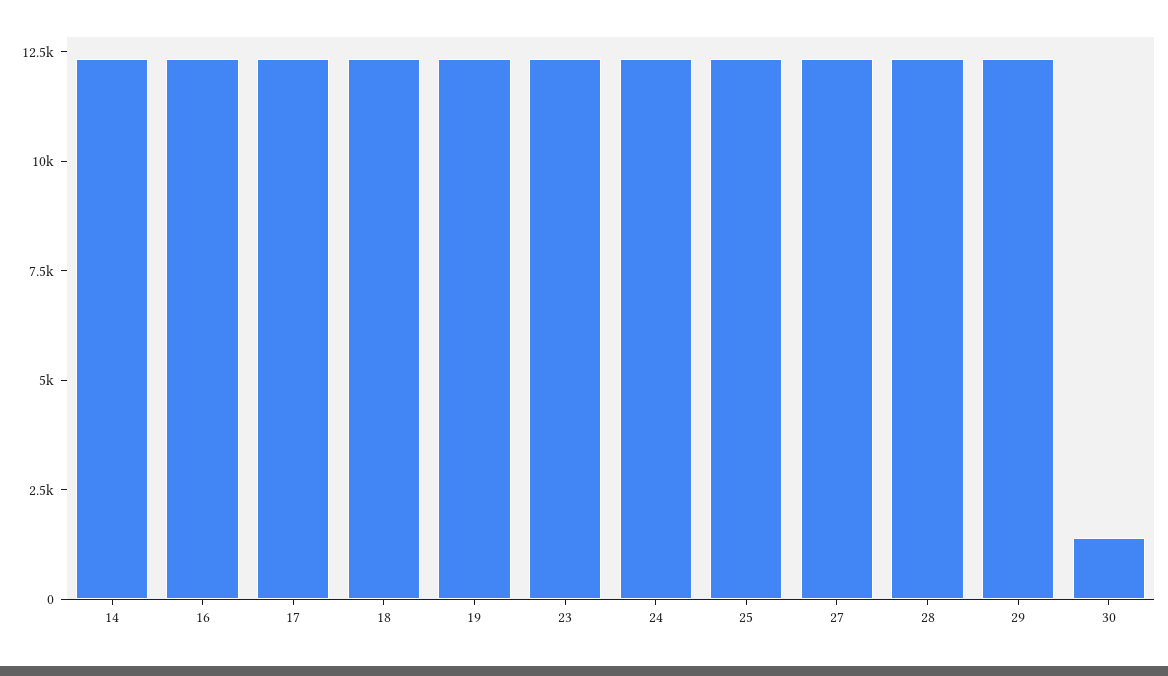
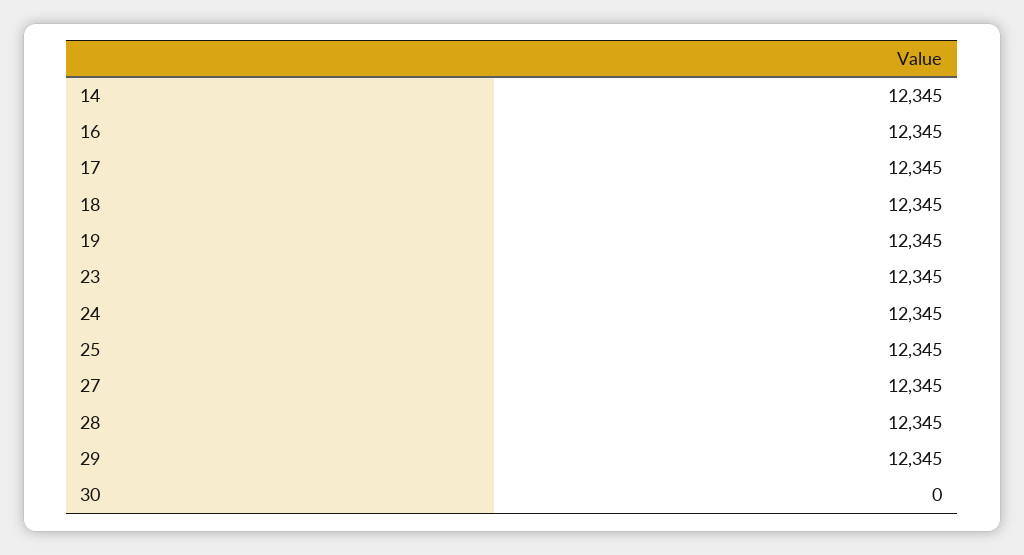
  {
    "14": 12345,
    "16": 12345,
    "17": 12345,
    "18": 12345,
    "19": 12345,
    "23": 12345,
    "24": 12345,
    "25": 12345,
    "27": 12345,
    "28": 12345,
    "29": 12345,
-   "30": 1500
+   "30": 0
  }

